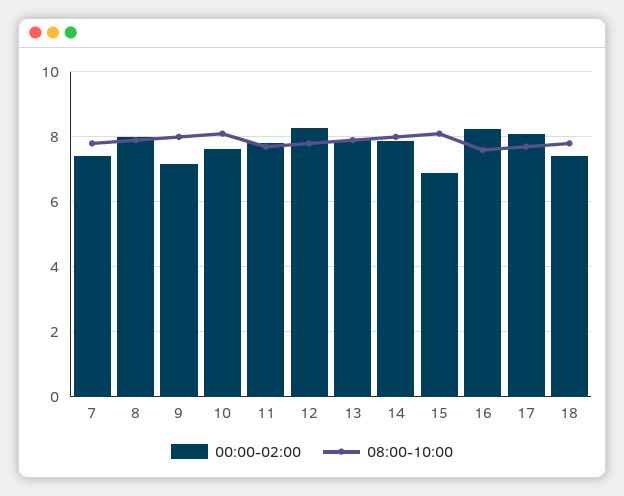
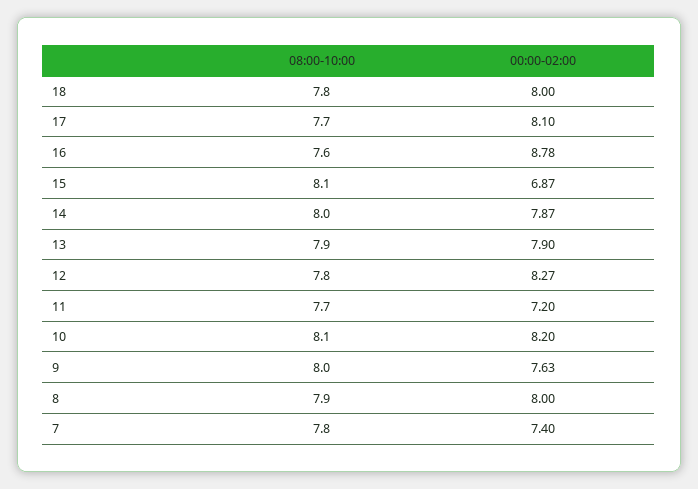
  {
    "00:00-02:00": {
      "7": 7.4,
      "8": 8,
-     "9": 7.2,
+     "9": 7.63,
-     "10": 7.6,
+     "10": 8.2,
-     "11": 7.8,
+     "11": 7.2,
      "12": 8.27,
      "13": 7.9,
      "14": 7.87,
      "15": 6.87,
-     "16": 8.2,
+     "16": 8.78,
      "17": 8.1,
-     "18": 7.4
+     "18": 8
    },
    "08:00-10:00": {
      "7": 7.8,
      "8": 7.9,
      "9": 8,
      "10": 8.1,
      "11": 7.7,
      "12": 7.8,
      "13": 7.9,
      "14": 8,
      "15": 8.1,
      "16": 7.6,
      "17": 7.7,
      "18": 7.8
    }
  }

